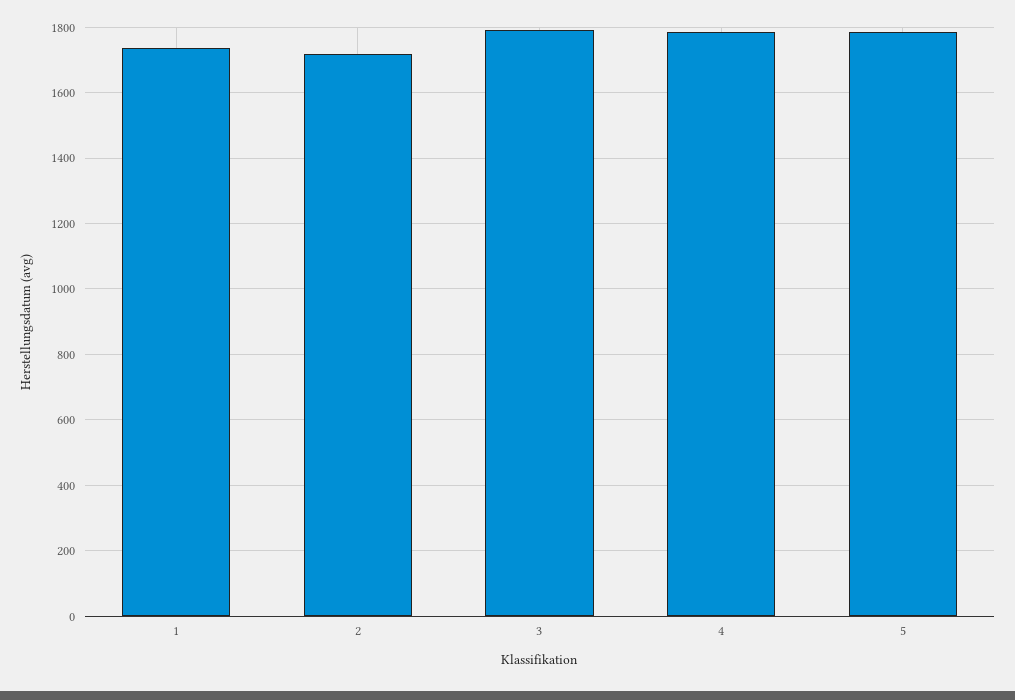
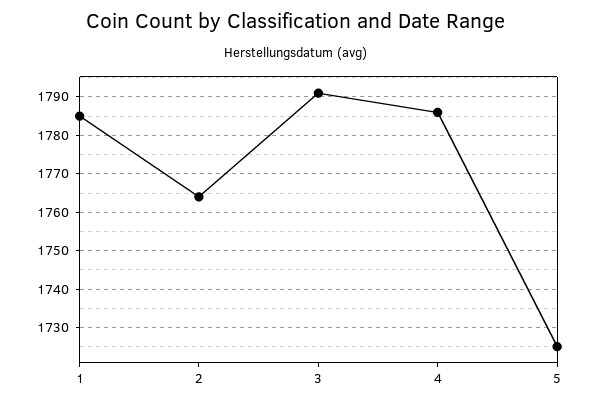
  {
-   "1": 1740,
+   "1": 1785,
-   "2": 1720,
+   "2": 1765,
    "3": 1790,
    "4": 1785,
-   "5": 1780
+   "5": 1725
  }

